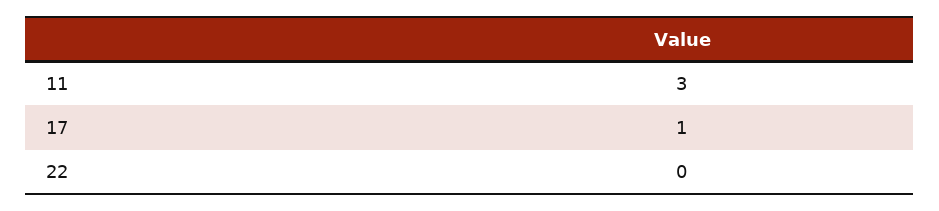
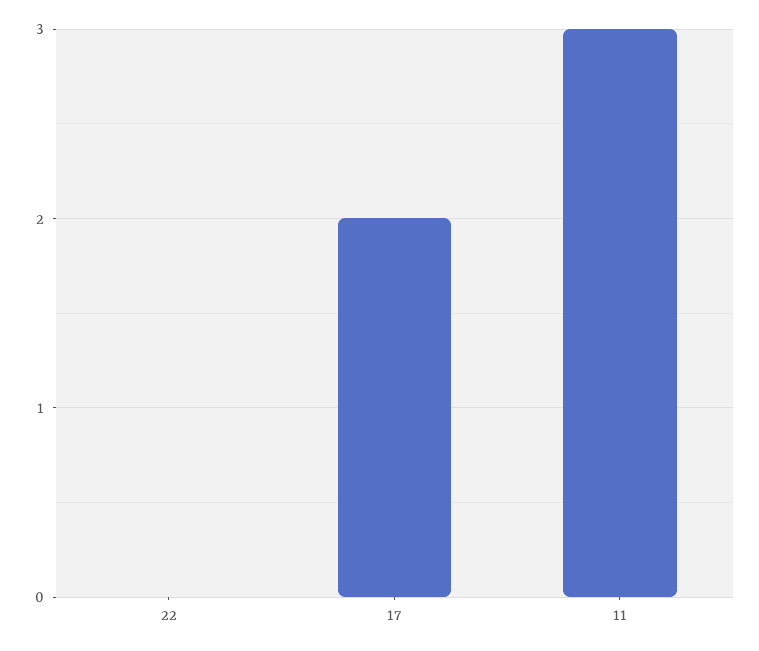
  {
    "11": 3,
-   "17": 1,
+   "17": 2,
    "22": 0
  }

